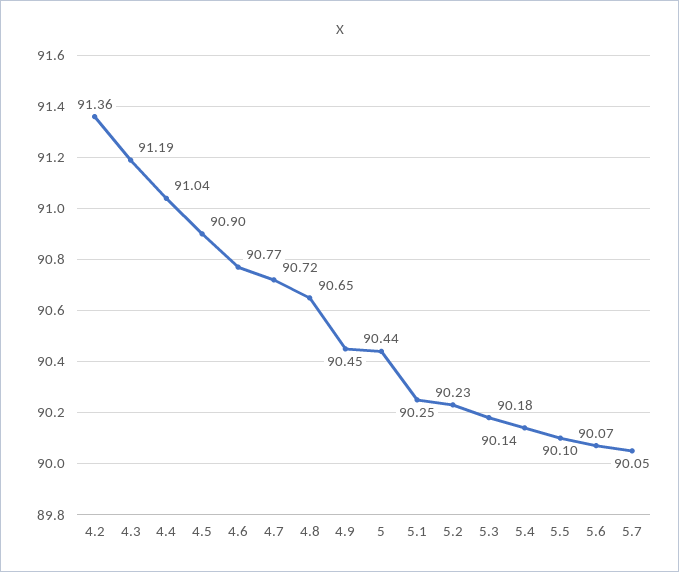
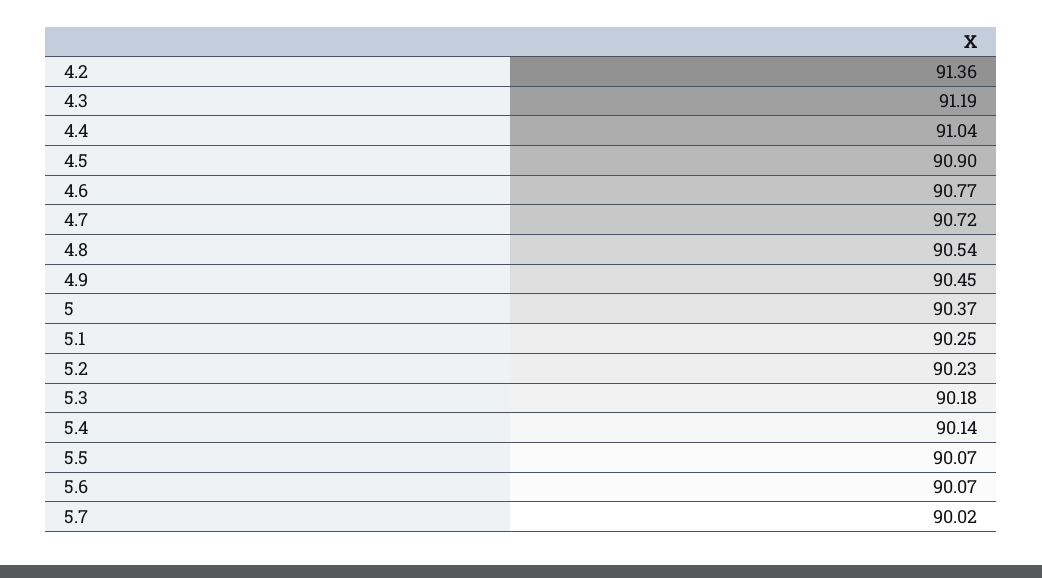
  {
    "4.2": 91.36,
    "4.3": 91.19,
    "4.4": 91.04,
    "4.5": 90.9,
    "4.6": 90.77,
    "4.7": 90.72,
-   "4.8": 90.65,
+   "4.8": 90.54,
    "4.9": 90.45,
-   "5": 90.44,
+   "5": 90.37,
    "5.1": 90.25,
    "5.2": 90.23,
    "5.3": 90.18,
    "5.4": 90.14,
-   "5.5": 90.1,
+   "5.5": 90.07,
    "5.6": 90.07,
-   "5.7": 90.05
+   "5.7": 90.02
  }

